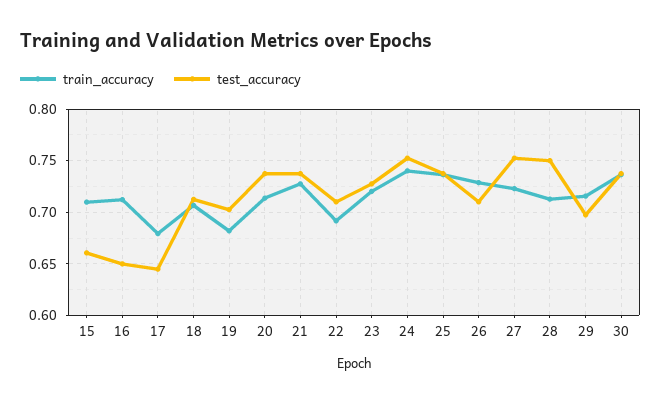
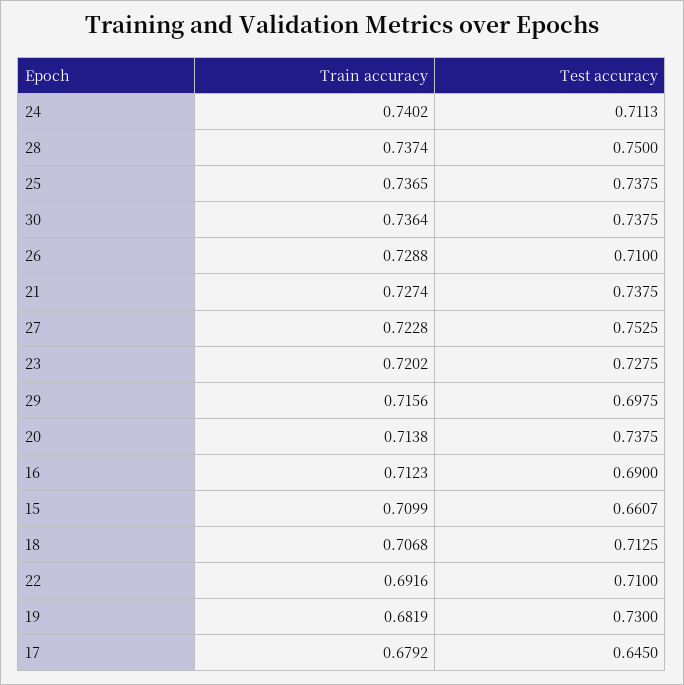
  {
    "train_accuracy": {
      "15": 0.7099,
      "16": 0.7123,
      "17": 0.6792,
      "18": 0.7068,
      "19": 0.6819,
      "20": 0.7138,
      "21": 0.7274,
      "22": 0.6916,
      "23": 0.7202,
      "24": 0.7402,
      "25": 0.7365,
      "26": 0.7288,
      "27": 0.7228,
-     "28": 0.71,
+     "28": 0.7374,
      "29": 0.7156,
      "30": 0.7364
    },
    "test_accuracy": {
      "15": 0.6607,
-     "16": 0.65,
+     "16": 0.69,
      "17": 0.645,
      "18": 0.7125,
-     "19": 0.7,
+     "19": 0.73,
      "20": 0.7375,
      "21": 0.7375,
      "22": 0.71,
      "23": 0.7275,
-     "24": 0.75,
+     "24": 0.7113,
      "25": 0.7375,
      "26": 0.71,
      "27": 0.7525,
      "28": 0.75,
      "29": 0.6975,
      "30": 0.7375
    }
  }

